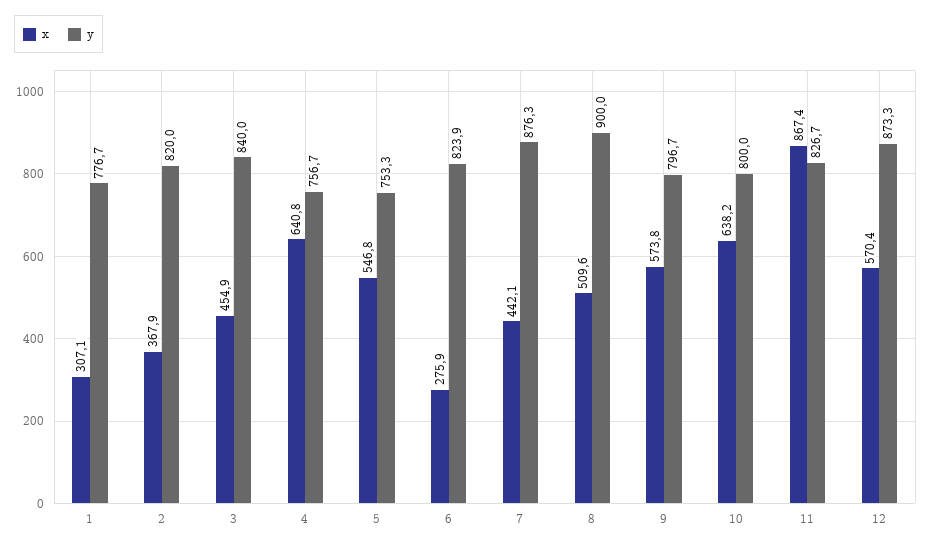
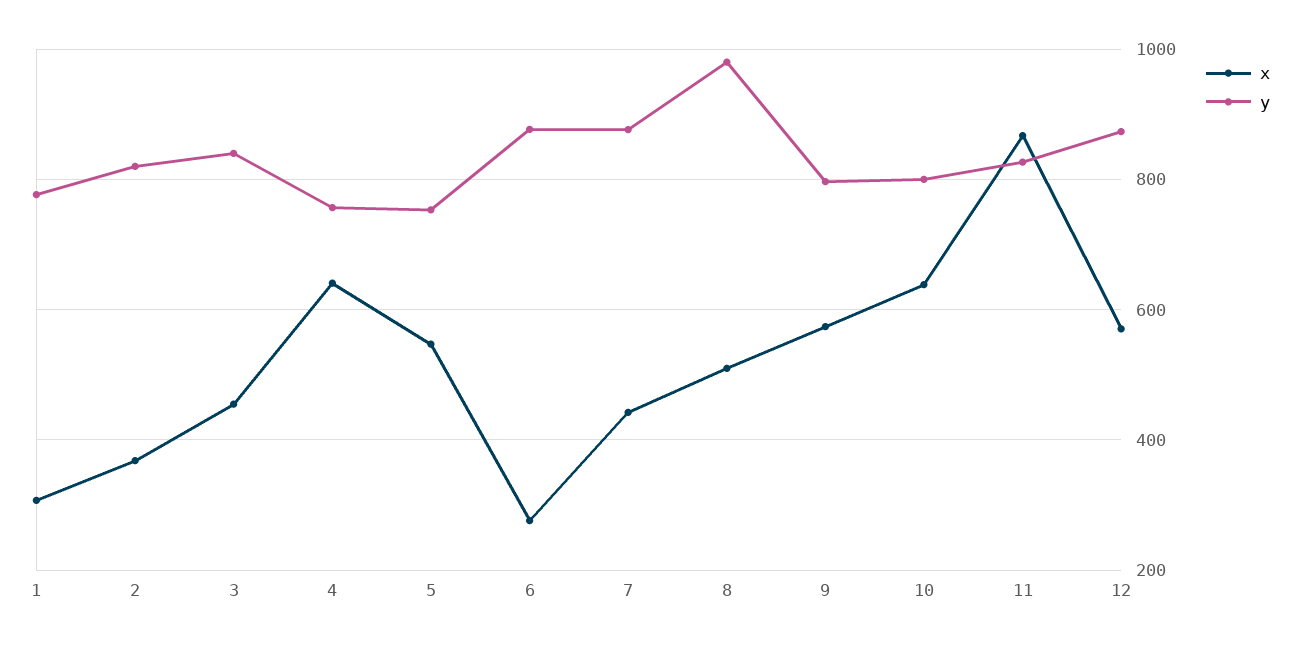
  {
    "x": {
      "1": 307.1,
      "2": 367.9,
      "3": 454.9,
      "4": 640.8,
      "5": 546.8,
      "6": 275.9,
      "7": 442.1,
      "8": 509.6,
      "9": 573.8,
      "10": 638.2,
      "11": 867.4,
      "12": 570.4
    },
    "y": {
      "1": 776.7,
      "2": 820,
      "3": 840,
      "4": 756.7,
      "5": 753.3,
-     "6": 823.9,
+     "6": 880,
      "7": 876.3,
-     "8": 900,
+     "8": 980,
      "9": 796.7,
      "10": 800,
      "11": 826.7,
      "12": 873.3
    }
  }

